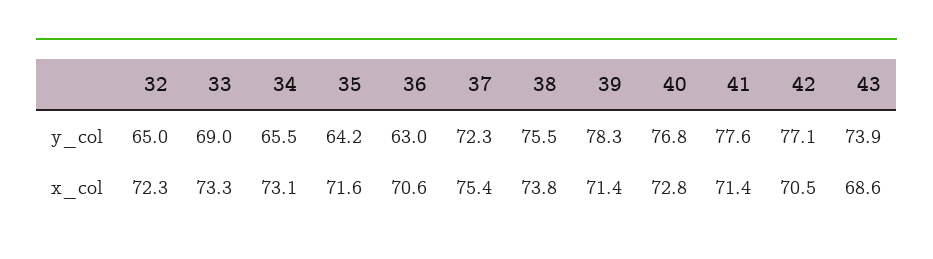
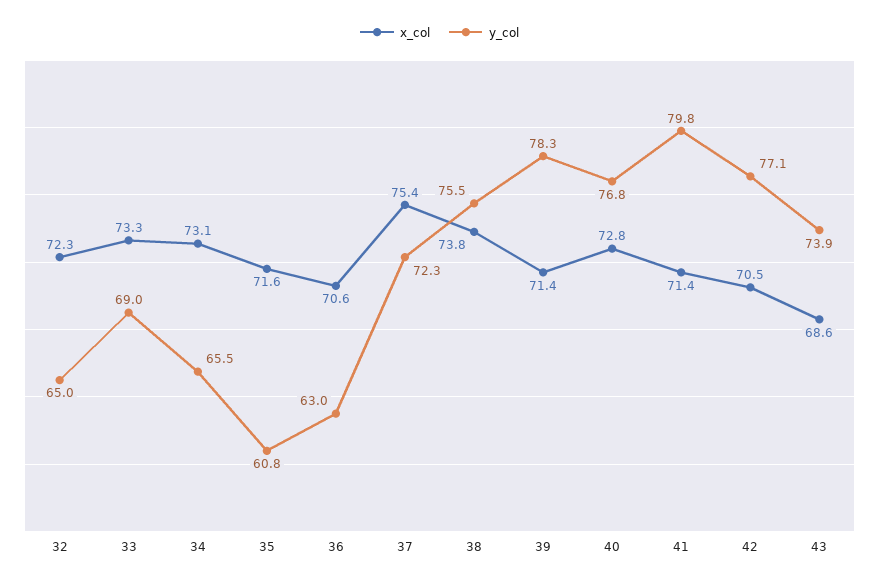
  {
    "y_col": {
      "32": 65,
      "33": 69,
      "34": 65.5,
-     "35": 64.2,
+     "35": 60.8,
      "36": 63,
      "37": 72.3,
      "38": 75.5,
      "39": 78.3,
      "40": 76.8,
-     "41": 77.6,
+     "41": 79.8,
      "42": 77.1,
      "43": 73.9
    },
    "x_col": {
      "32": 72.3,
      "33": 73.3,
      "34": 73.1,
      "35": 71.6,
      "36": 70.6,
      "37": 75.4,
      "38": 73.8,
      "39": 71.4,
      "40": 72.8,
      "41": 71.4,
      "42": 70.5,
      "43": 68.6
    }
  }

